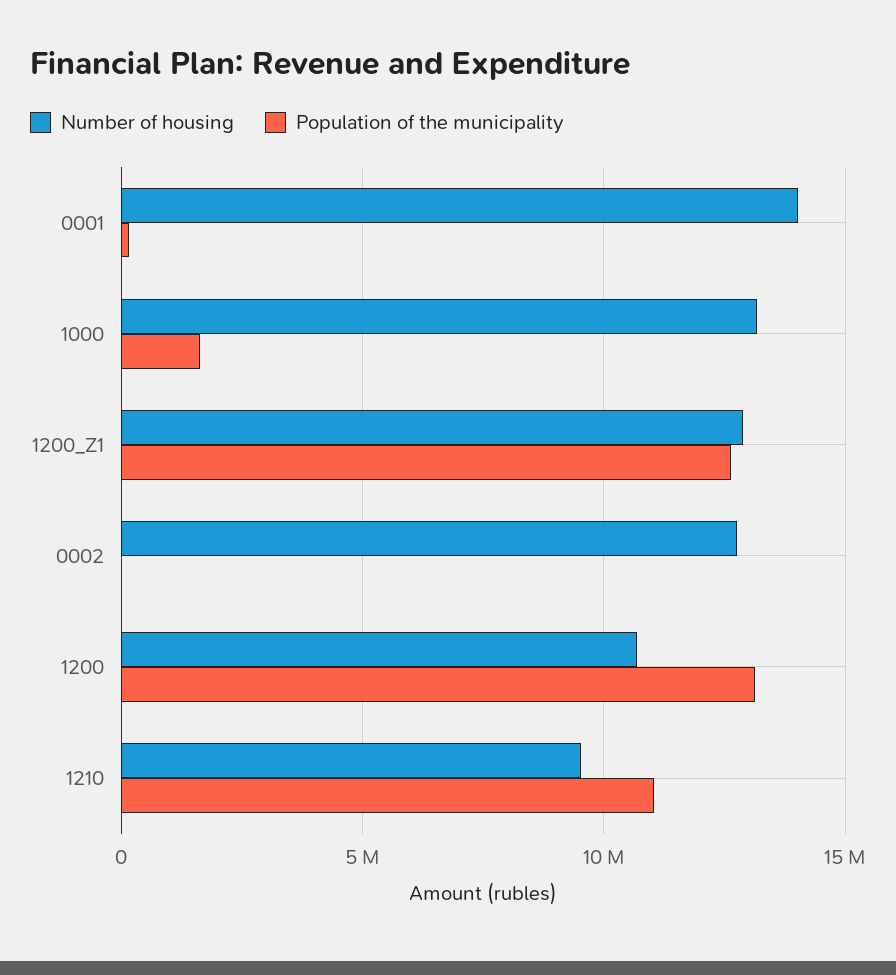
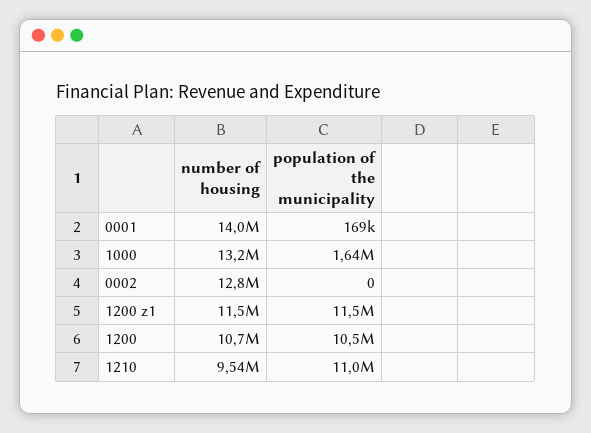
  {
    "Number of housing": {
      "0001": 14000000,
      "1000": 13200000,
-     "1200_Z1": 13000000,
+     "1200_Z1": 11500000,
      "0002": 12800000,
      "1200": 10700000,
      "1210": 9540000
    },
    "Population of the municipality": {
      "0001": 169000,
      "1000": 1640000,
-     "1200_Z1": 12500000,
+     "1200_Z1": 11500000,
      "0002": 0,
-     "1200": 13000000,
+     "1200": 10500000,
      "1210": 11000000
    }
  }

